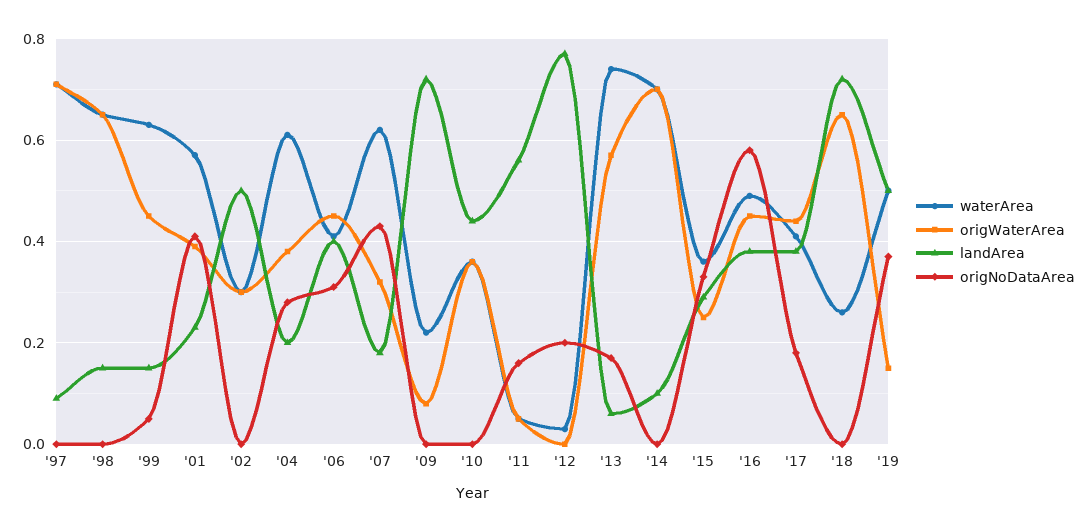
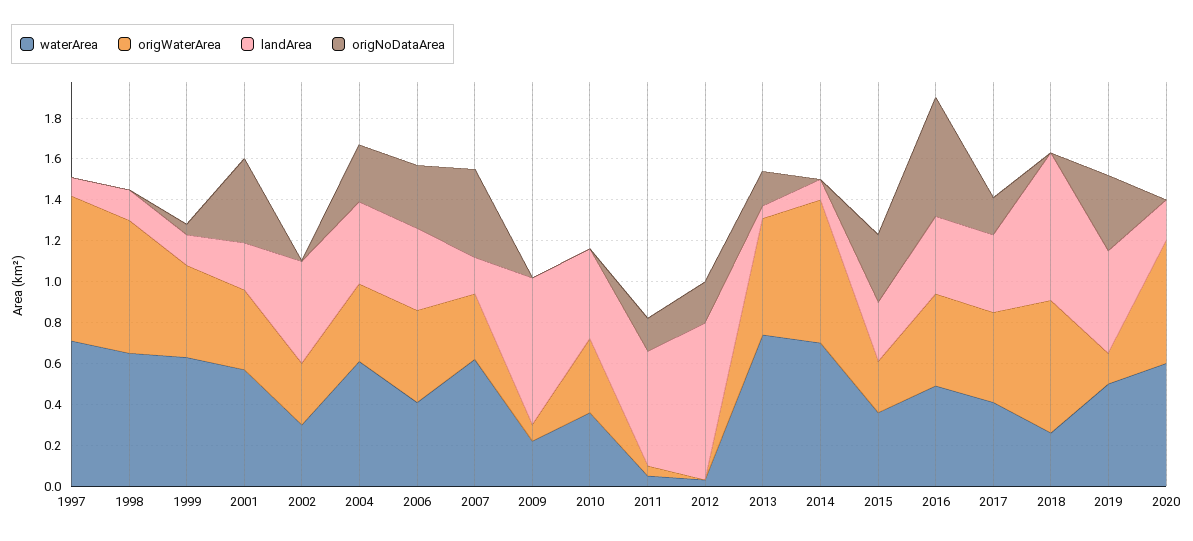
  {
    "waterArea": {
      "'97": 0.7,
      "'98": 0.65,
      "'99": 0.65,
      "'01": 0.55,
      "'02": 0.3,
      "'04": 0.6,
      "'06": 0.4,
      "'07": 0.6,
      "'09": 0.2,
      "'10": 0.35,
      "'11": 0.05,
      "'12": 0.05,
      "'13": 0.75,
      "'14": 0.7,
      "'15": 0.35,
      "'16": 0.5,
      "'17": 0.4,
      "'18": 0.25,
-     "'19": 0.5
+     "'19": 0.5,
+     "2020": 0.6
    },
    "origWaterArea": {
      "'97": 0.7,
      "'98": 0.65,
      "'99": 0.45,
      "'01": 0.4,
      "'02": 0.3,
      "'04": 0.4,
      "'06": 0.45,
      "'07": 0.3,
      "'09": 0.1,
      "'10": 0.35,
      "'11": 0.05,
      "'12": 0,
      "'13": 0.55,
      "'14": 0.7,
      "'15": 0.25,
      "'16": 0.45,
      "'17": 0.45,
      "'18": 0.65,
-     "'19": 0.15
+     "'19": 0.15,
+     "2020": 0.6
    },
    "landArea": {
      "'97": 0.1,
      "'98": 0.15,
      "'99": 0.15,
      "'01": 0.25,
      "'02": 0.5,
-     "'04": 0.2,
+     "'04": 0.4,
      "'06": 0.4,
      "'07": 0.2,
      "'09": 0.7,
      "'10": 0.45,
      "'11": 0.55,
      "'12": 0.75,
      "'13": 0.05,
      "'14": 0.1,
      "'15": 0.3,
      "'16": 0.4,
      "'17": 0.4,
      "'18": 0.7,
-     "'19": 0.5
+     "'19": 0.5,
+     "2020": 0.2
    },
    "origNoDataArea": {
      "'97": 0,
      "'98": 0,
      "'99": 0.05,
      "'01": 0.4,
      "'02": 0,
      "'04": 0.3,
      "'06": 0.3,
      "'07": 0.45,
      "'09": 0,
      "'10": 0,
      "'11": 0.15,
      "'12": 0.2,
      "'13": 0.15,
      "'14": 0,
      "'15": 0.35,
      "'16": 0.6,
      "'17": 0.2,
      "'18": 0,
-     "'19": 0.35
+     "'19": 0.35,
+     "2020": 0
    }
  }

